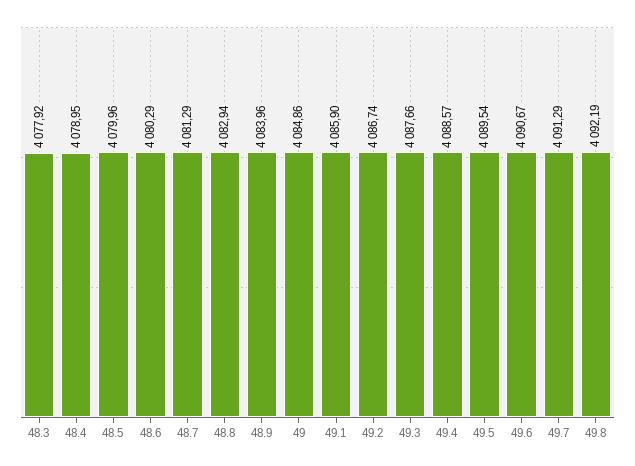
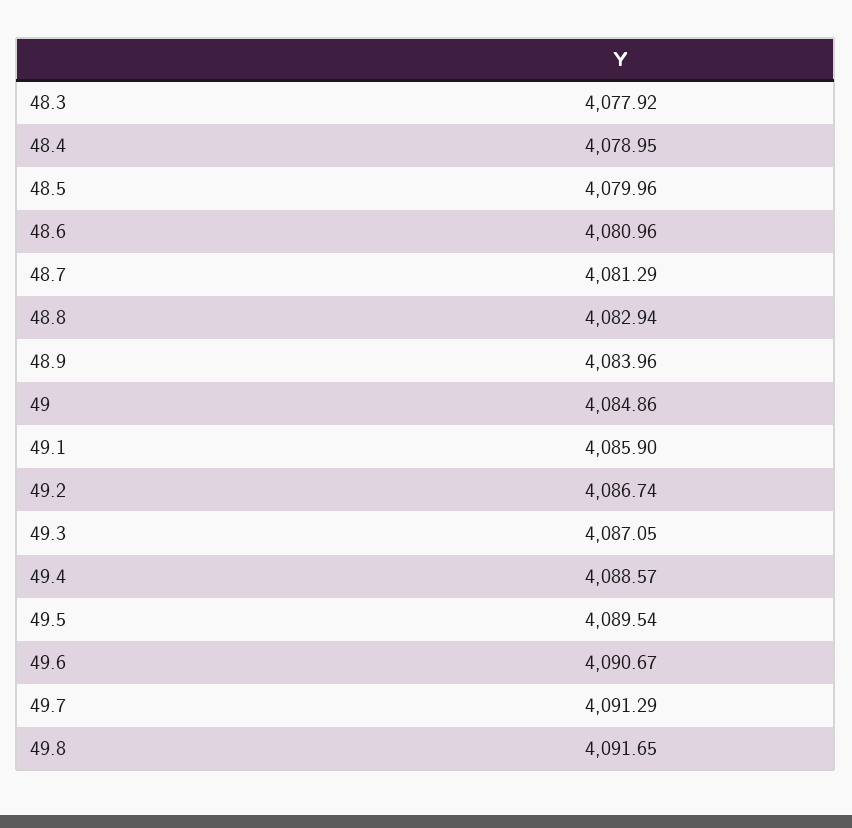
  {
    "48.3": 4077.92,
    "48.4": 4078.95,
    "48.5": 4079.96,
-   "48.6": 4080.29,
+   "48.6": 4080.96,
    "48.7": 4081.29,
    "48.8": 4082.94,
    "48.9": 4083.96,
    "49": 4084.86,
    "49.1": 4085.9,
    "49.2": 4086.74,
-   "49.3": 4087.66,
+   "49.3": 4087.05,
    "49.4": 4088.57,
    "49.5": 4089.54,
    "49.6": 4090.67,
    "49.7": 4091.29,
-   "49.8": 4092.19
+   "49.8": 4091.65
  }

